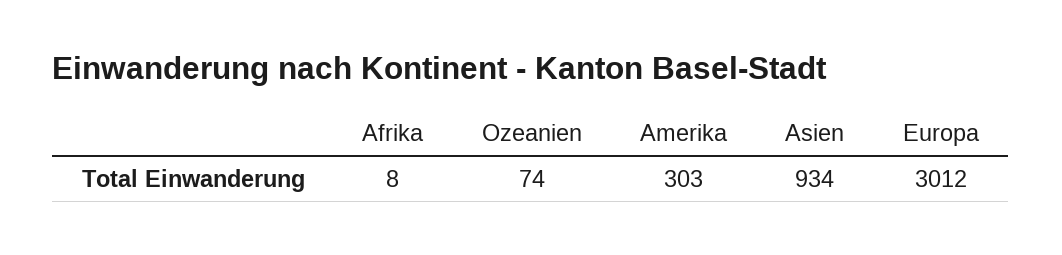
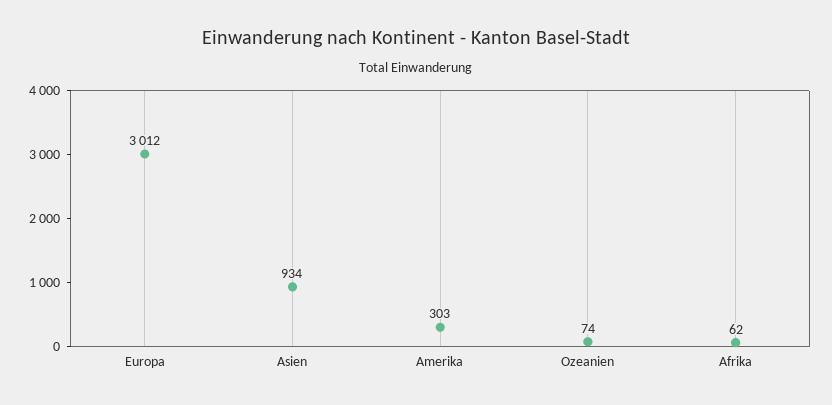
  {
-   "Afrika": 8,
+   "Afrika": 62,
    "Ozeanien": 74,
    "Amerika": 303,
    "Asien": 934,
    "Europa": 3012
  }

